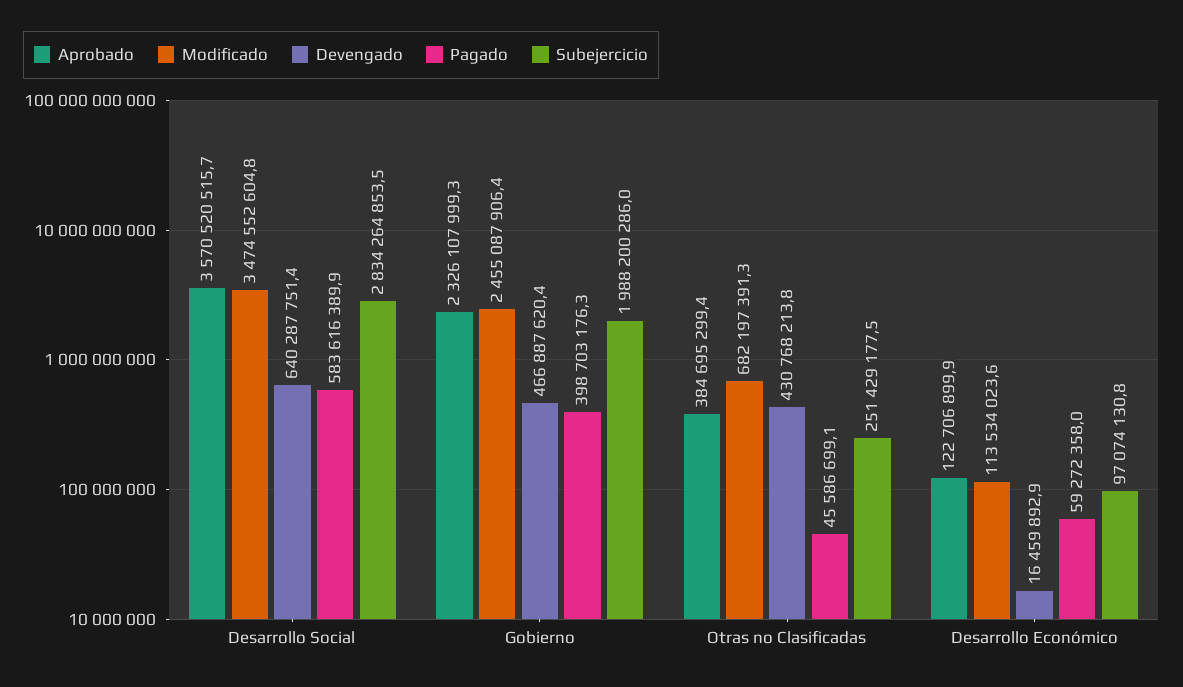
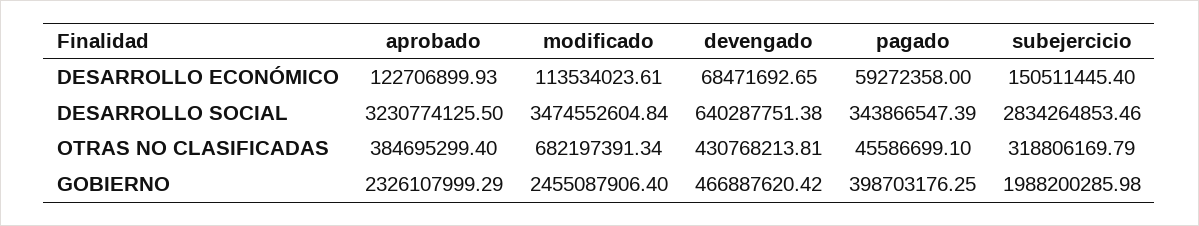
  {
    "Aprobado": {
-     "Desarrollo Social": 3570520515.7,
+     "Desarrollo Social": 3230774125.5,
      "Gobierno": 2326107999.29,
      "Otras no Clasificadas": 384695299.4,
      "Desarrollo Económico": 122706899.93
    },
    "Modificado": {
      "Desarrollo Social": 3474552604.84,
      "Gobierno": 2455087906.4,
      "Otras no Clasificadas": 682197391.34,
      "Desarrollo Económico": 113534023.61
    },
    "Devengado": {
      "Desarrollo Social": 640287751.38,
      "Gobierno": 466887620.42,
      "Otras no Clasificadas": 430768213.81,
-     "Desarrollo Económico": 16459892.9
+     "Desarrollo Económico": 68471692.65
    },
    "Pagado": {
-     "Desarrollo Social": 583616389.9,
+     "Desarrollo Social": 343866547.39,
      "Gobierno": 398703176.25,
      "Otras no Clasificadas": 45586699.1,
      "Desarrollo Económico": 59272358
    },
    "Subejercicio": {
      "Desarrollo Social": 2834264853.46,
      "Gobierno": 1988200285.98,
-     "Otras no Clasificadas": 251429177.5,
+     "Otras no Clasificadas": 318806169.79,
-     "Desarrollo Económico": 97074130.8
+     "Desarrollo Económico": 150511445.4
    }
  }

